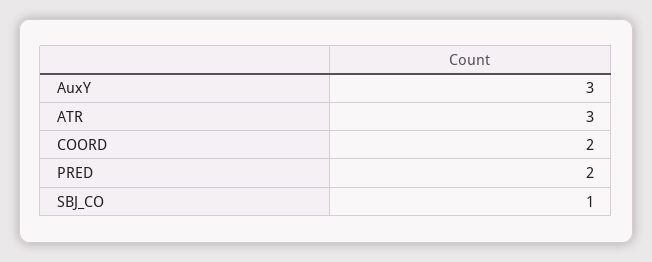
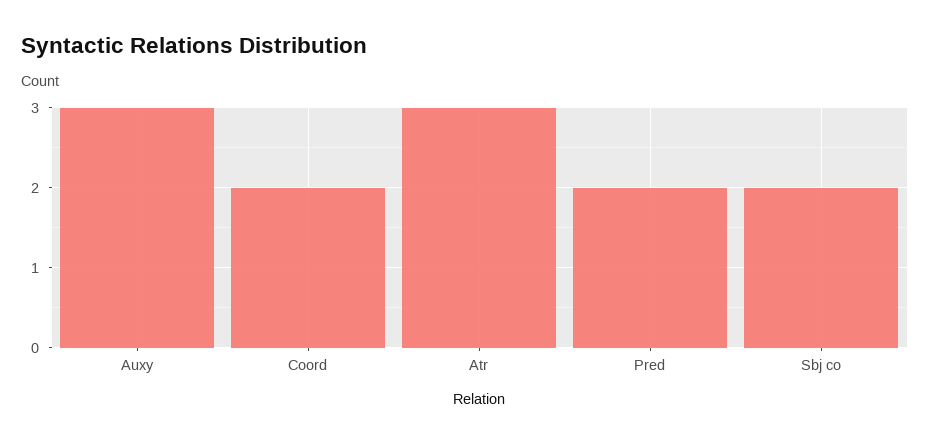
  {
    "AuxY": 3,
    "ATR": 3,
    "COORD": 2,
    "PRED": 2,
-   "SBJ_CO": 1
+   "SBJ_CO": 2
  }

